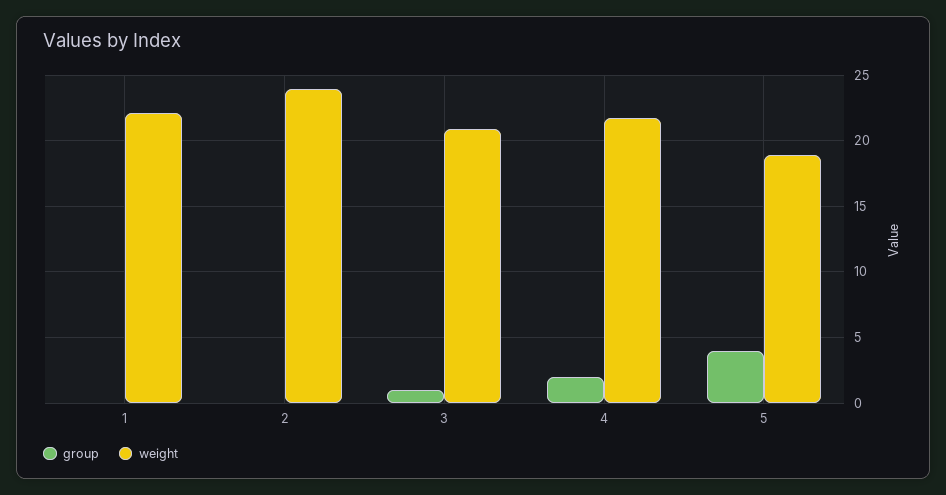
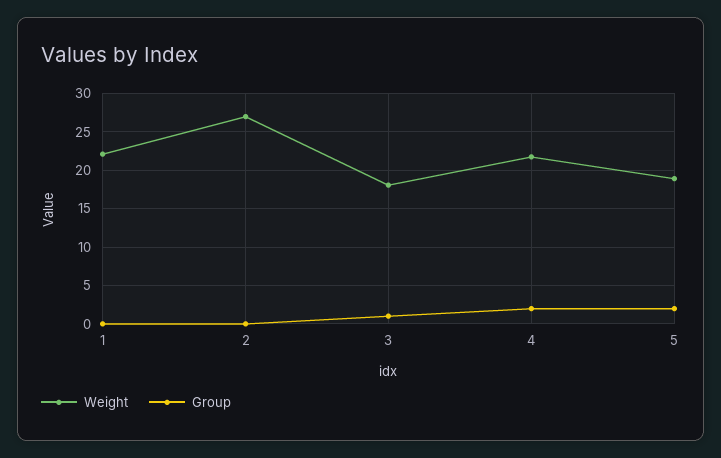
  {
    "group": {
      "1": 0,
      "2": 0,
      "3": 1,
      "4": 2,
-     "5": 4
+     "5": 2
    },
    "weight": {
      "1": 22,
-     "2": 24,
+     "2": 27,
-     "3": 21,
+     "3": 18,
      "4": 21.5,
      "5": 19
    }
  }

